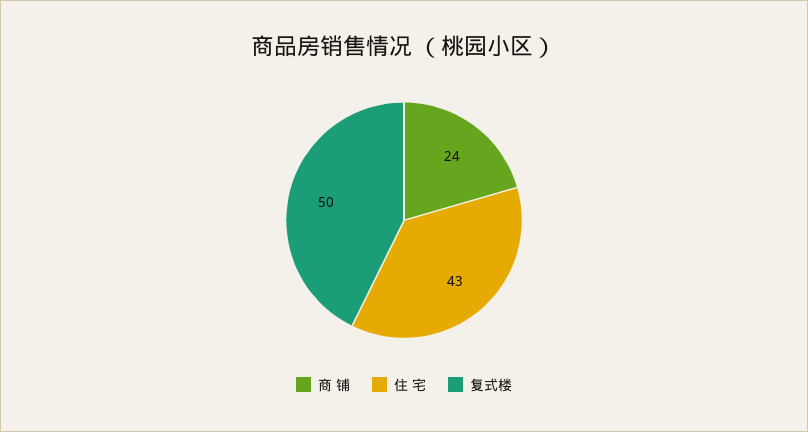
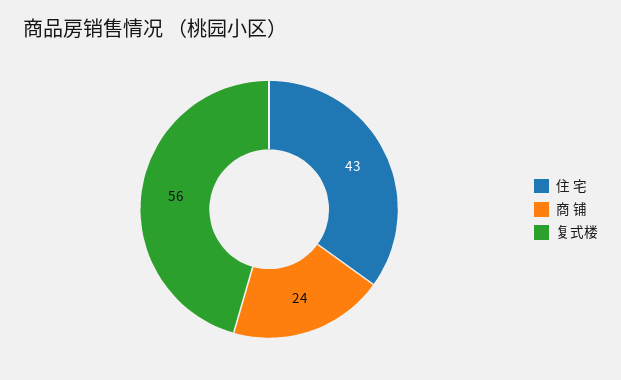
  {
    "商 铺": 24,
    "住 宅": 43,
-   "复式楼": 50
+   "复式楼": 56
  }

